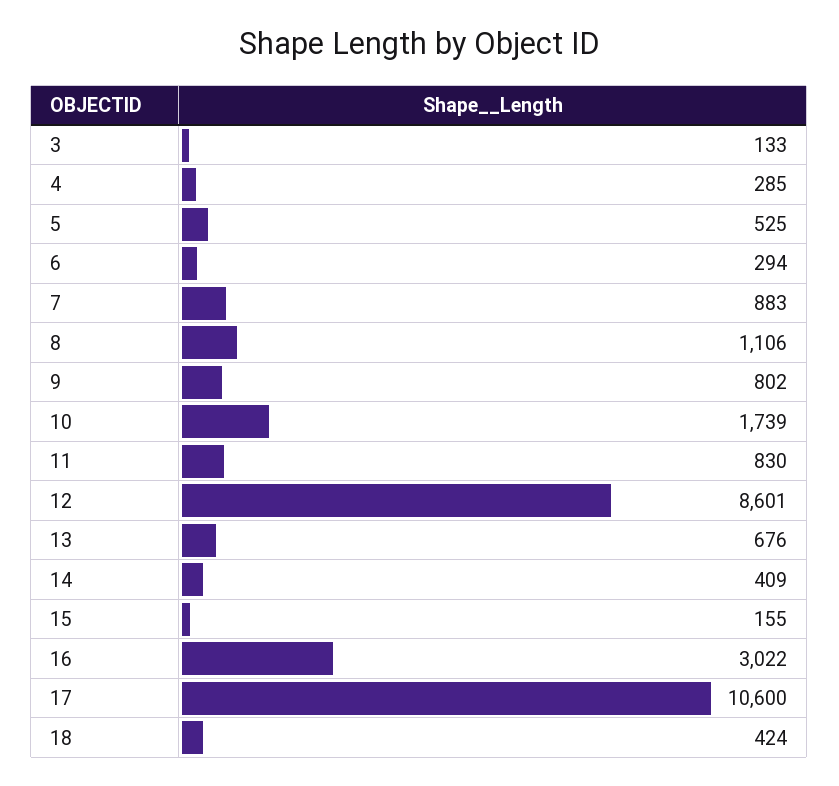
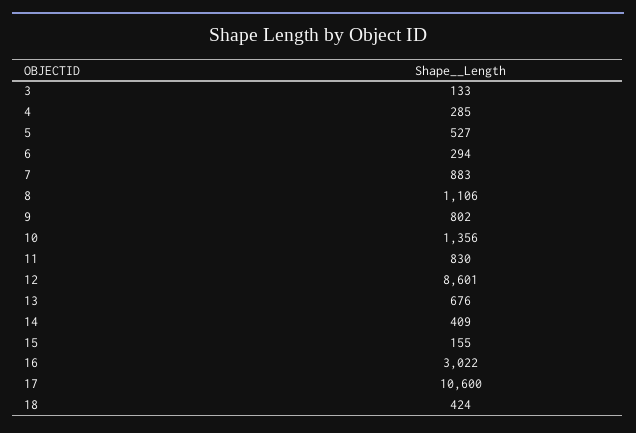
  {
    "3": 133,
    "4": 285,
-   "5": 525,
+   "5": 527,
    "6": 294,
    "7": 883,
    "8": 1106,
    "9": 802,
-   "10": 1739,
+   "10": 1356,
    "11": 830,
    "12": 8601,
    "13": 676,
    "14": 409,
    "15": 155,
    "16": 3022,
    "17": 10600,
    "18": 424
  }

